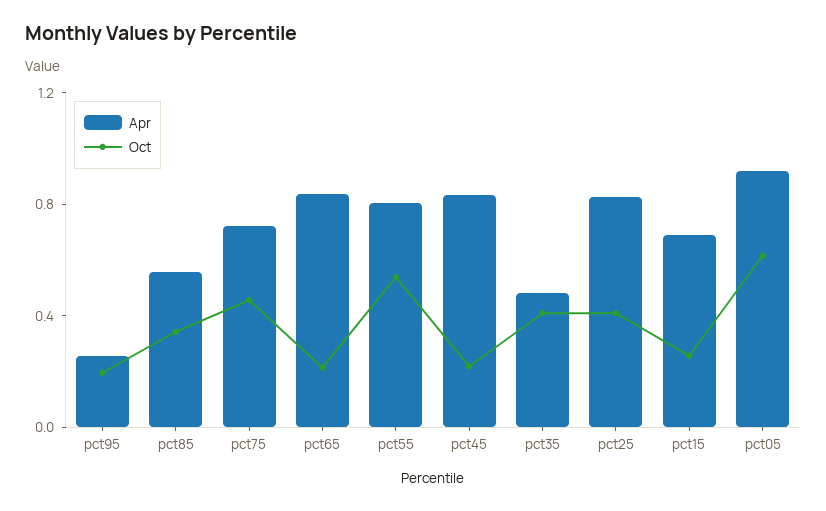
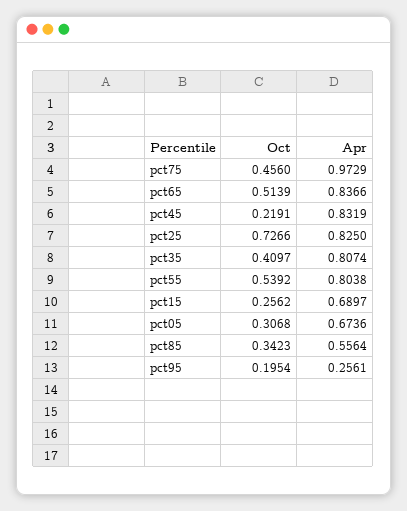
  {
    "Apr": {
      "pct95": 0.2561,
      "pct85": 0.5564,
-     "pct75": 0.7,
+     "pct75": 0.9729,
      "pct65": 0.8366,
      "pct55": 0.8038,
      "pct45": 0.8319,
-     "pct35": 0.5,
+     "pct35": 0.8074,
      "pct25": 0.825,
      "pct15": 0.6897,
-     "pct05": 0.9
+     "pct05": 0.6736
    },
    "Oct": {
      "pct95": 0.1954,
      "pct85": 0.3423,
      "pct75": 0.456,
-     "pct65": 0.2,
+     "pct65": 0.5139,
      "pct55": 0.5392,
      "pct45": 0.2191,
      "pct35": 0.4097,
-     "pct25": 0.4,
+     "pct25": 0.7266,
      "pct15": 0.2562,
-     "pct05": 0.6
+     "pct05": 0.3068
    }
  }

